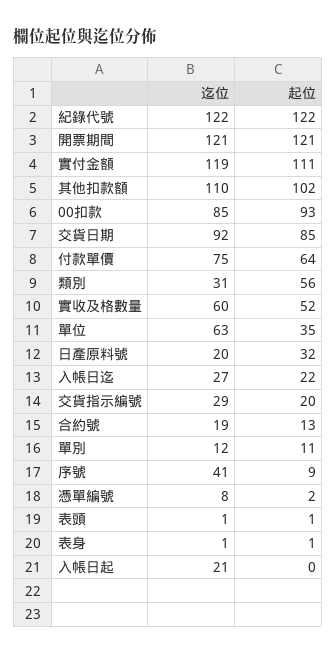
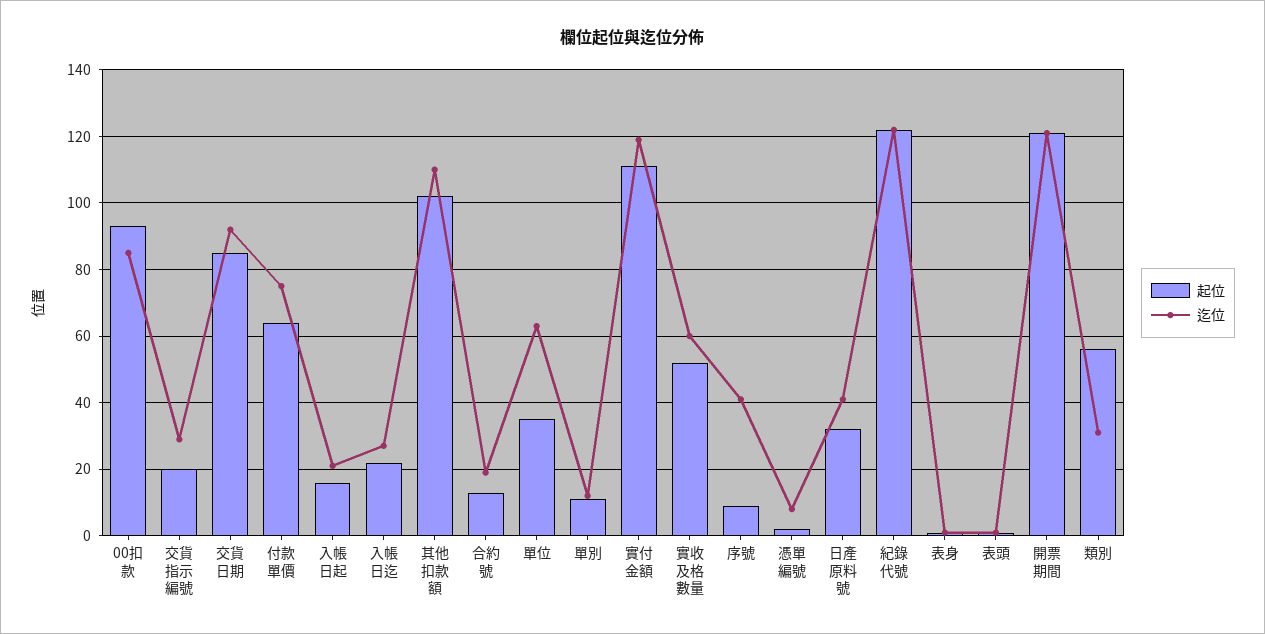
  {
    "迄位": {
      "紀錄代號": 122,
      "開票期間": 121,
      "實付金額": 119,
      "其他扣款額": 110,
      "00扣款": 85,
      "交貨日期": 92,
      "付款單價": 75,
      "類別": 31,
      "實收及格數量": 60,
      "單位": 63,
-     "日產原料號": 20,
+     "日產原料號": 40,
      "入帳日迄": 27,
      "交貨指示編號": 29,
      "合約號": 19,
      "單別": 12,
      "序號": 41,
      "憑單編號": 8,
      "表頭": 1,
      "表身": 1,
      "入帳日起": 21
    },
    "起位": {
      "紀錄代號": 122,
      "開票期間": 121,
      "實付金額": 111,
      "其他扣款額": 102,
      "00扣款": 93,
      "交貨日期": 85,
      "付款單價": 64,
      "類別": 56,
      "實收及格數量": 52,
      "單位": 35,
      "日產原料號": 32,
      "入帳日迄": 22,
      "交貨指示編號": 20,
      "合約號": 13,
      "單別": 11,
      "序號": 9,
      "憑單編號": 2,
      "表頭": 1,
      "表身": 1,
-     "入帳日起": 0
+     "入帳日起": 15
    }
  }

